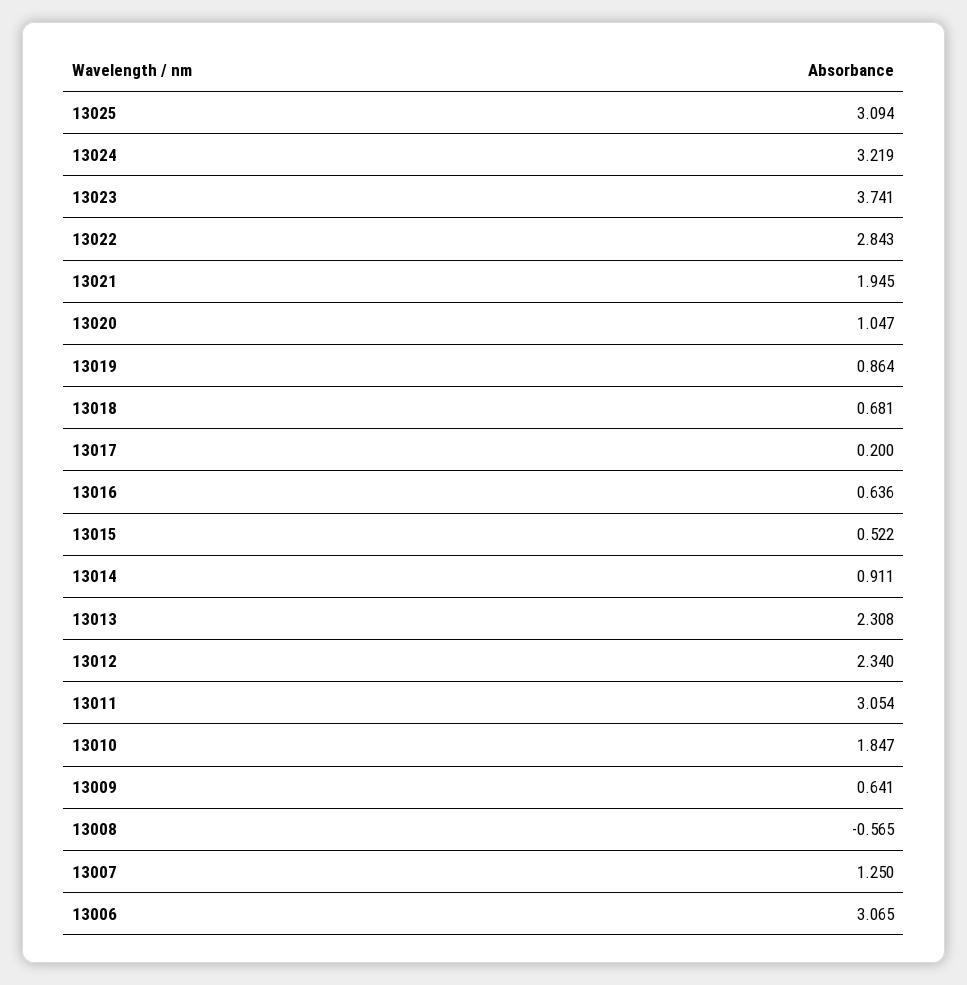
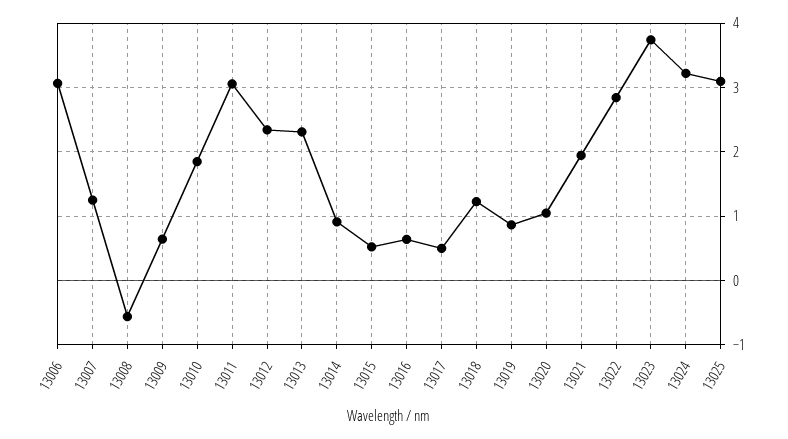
  {
    "13025": 3.094,
    "13024": 3.219,
    "13023": 3.741,
    "13022": 2.843,
    "13021": 1.945,
    "13020": 1.047,
    "13019": 0.864,
-   "13018": 0.681,
+   "13018": 1.2,
-   "13017": 0.2,
+   "13017": 0.5,
    "13016": 0.636,
    "13015": 0.522,
    "13014": 0.911,
    "13013": 2.308,
    "13012": 2.34,
    "13011": 3.054,
    "13010": 1.847,
    "13009": 0.641,
    "13008": -0.565,
    "13007": 1.25,
    "13006": 3.065
  }

